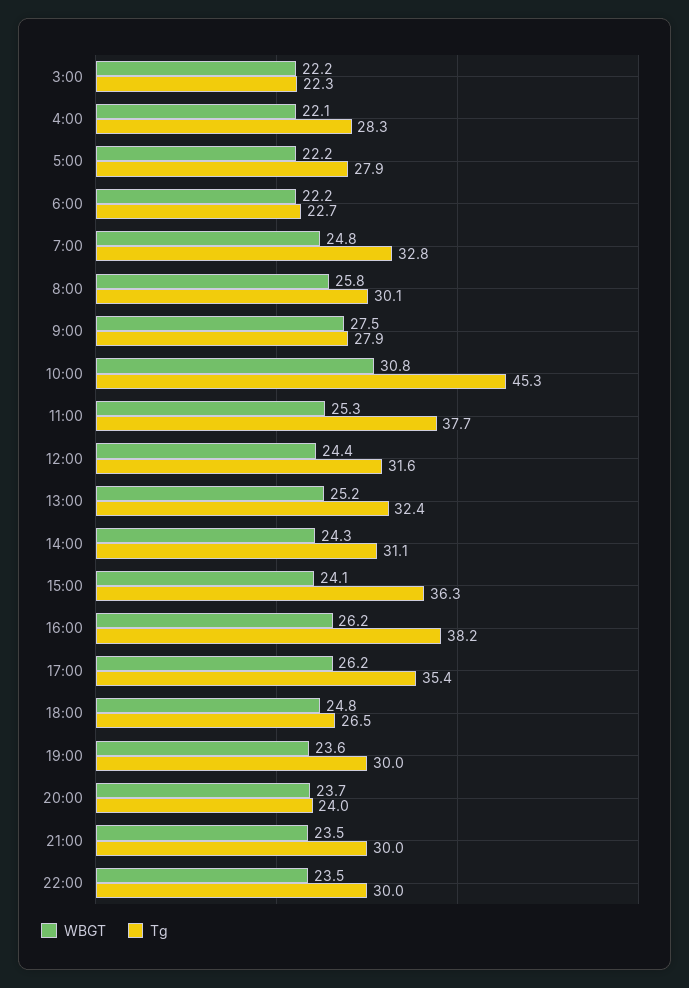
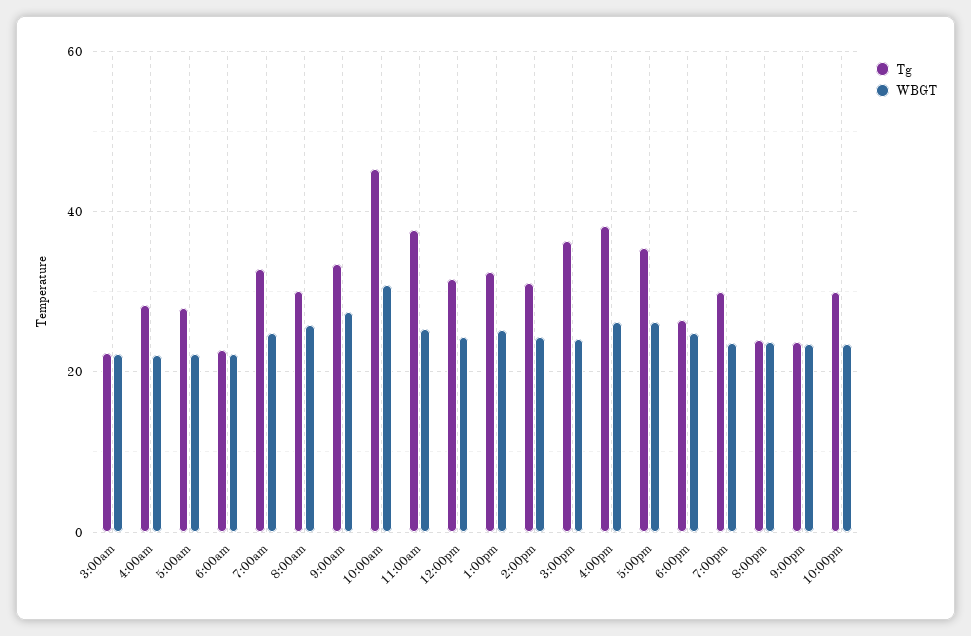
  {
    "WBGT": {
      "3:00": 22.2,
      "4:00": 22.1,
      "5:00": 22.2,
      "6:00": 22.2,
      "7:00": 24.8,
      "8:00": 25.8,
      "9:00": 27.5,
      "10:00": 30.8,
      "11:00": 25.3,
      "12:00": 24.4,
      "13:00": 25.2,
      "14:00": 24.3,
      "15:00": 24.1,
      "16:00": 26.2,
      "17:00": 26.2,
      "18:00": 24.8,
      "19:00": 23.6,
      "20:00": 23.7,
      "21:00": 23.5,
      "22:00": 23.5
    },
    "Tg": {
      "3:00": 22.3,
      "4:00": 28.3,
      "5:00": 27.9,
      "6:00": 22.7,
      "7:00": 32.8,
      "8:00": 30.1,
-     "9:00": 27.9,
+     "9:00": 34,
      "10:00": 45.3,
      "11:00": 37.7,
      "12:00": 31.6,
      "13:00": 32.4,
      "14:00": 31.1,
      "15:00": 36.3,
      "16:00": 38.2,
      "17:00": 35.4,
      "18:00": 26.5,
      "19:00": 30,
      "20:00": 24,
-     "21:00": 30,
+     "21:00": 24,
      "22:00": 30
    }
  }

